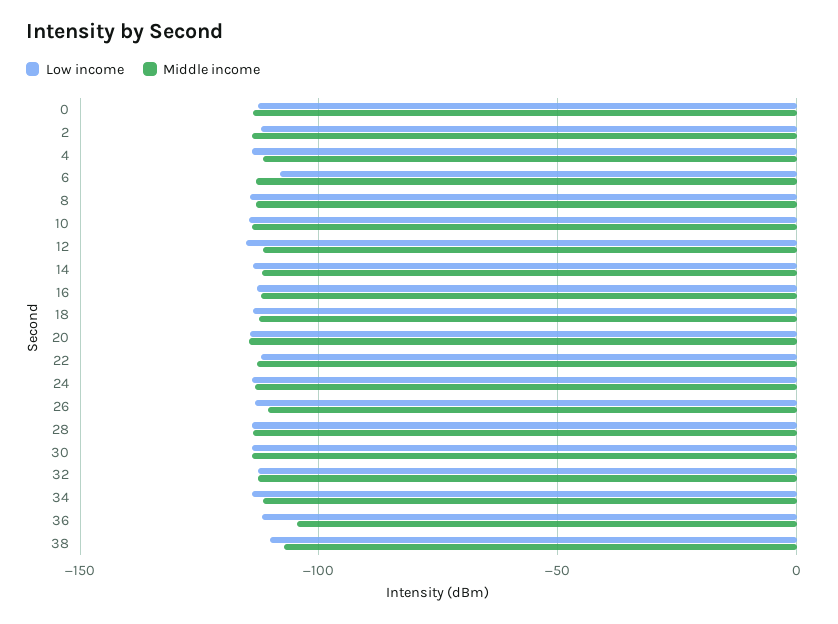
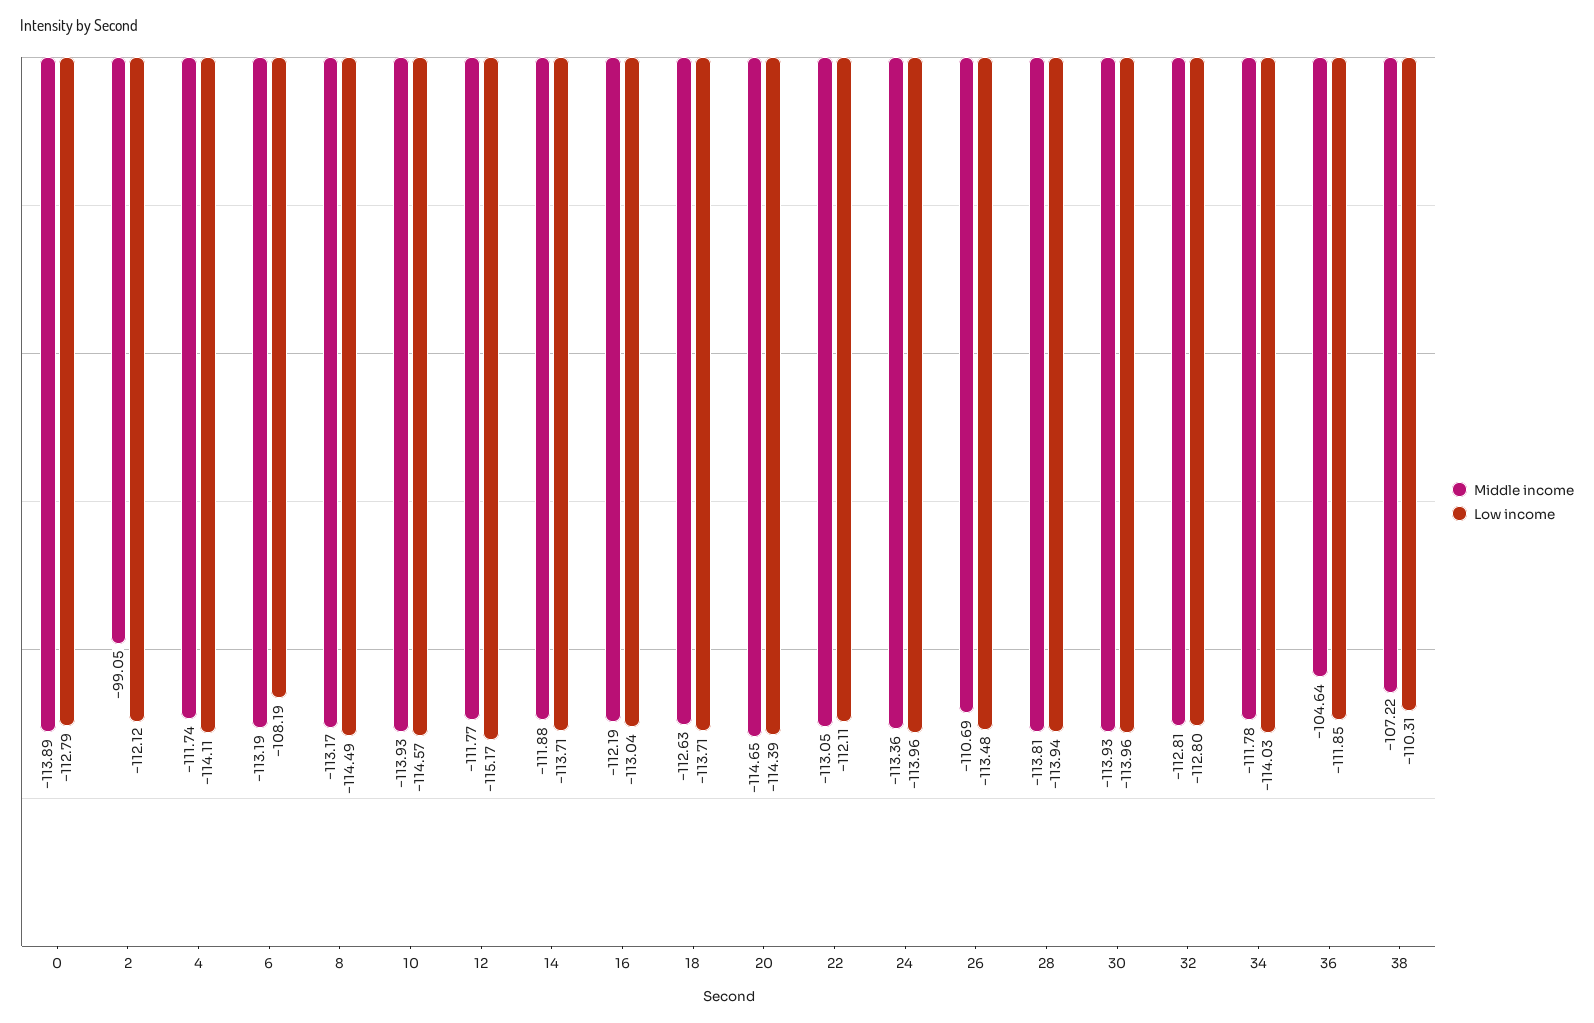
  {
    "Low income": {
      "0": -112.79,
      "2": -112.12,
      "4": -114.11,
      "6": -108.19,
      "8": -114.49,
      "10": -114.57,
      "12": -115.17,
      "14": -113.71,
      "16": -113.04,
      "18": -113.71,
      "20": -114.39,
      "22": -112.11,
      "24": -113.96,
      "26": -113.48,
      "28": -113.94,
      "30": -113.96,
      "32": -112.8,
      "34": -114.03,
      "36": -111.85,
      "38": -110.31
    },
    "Middle income": {
      "0": -113.89,
-     "2": -115,
+     "2": -99.05,
      "4": -111.74,
      "6": -113.19,
      "8": -113.17,
      "10": -113.93,
      "12": -111.77,
      "14": -111.88,
      "16": -112.19,
      "18": -112.63,
      "20": -114.65,
      "22": -113.05,
      "24": -113.36,
      "26": -110.69,
      "28": -113.81,
      "30": -113.93,
      "32": -112.81,
      "34": -111.78,
      "36": -104.64,
      "38": -107.22
    }
  }

